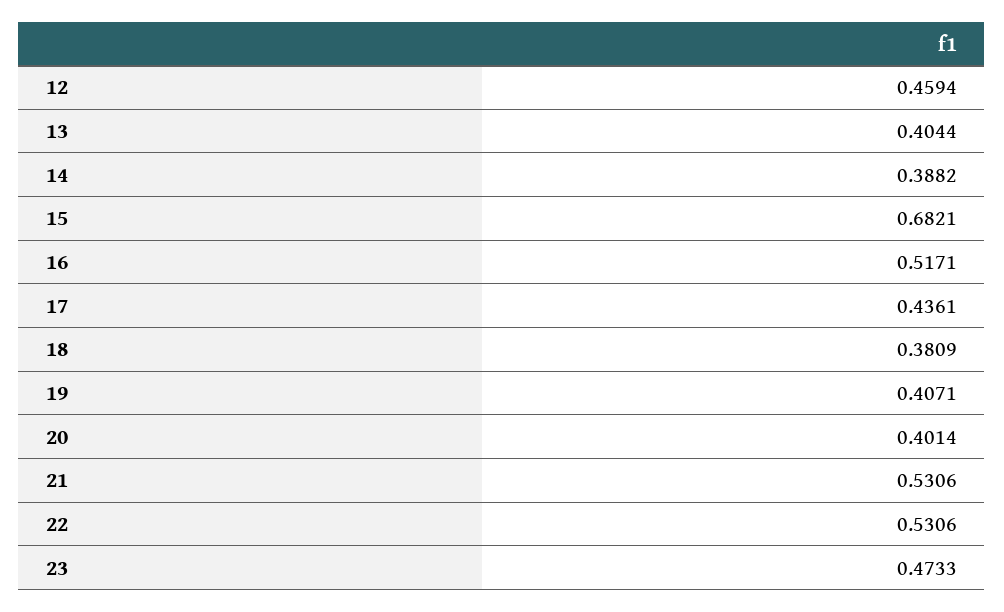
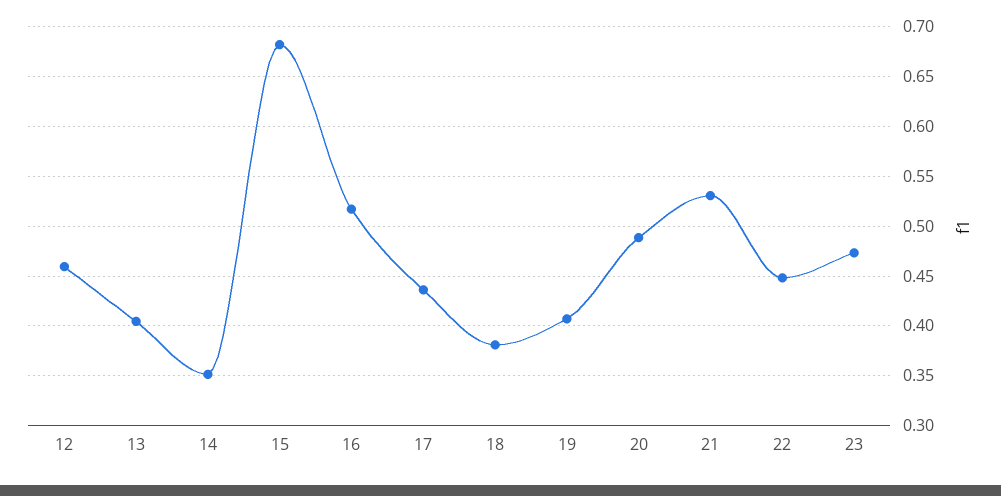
  {
    "12": 0.4594,
    "13": 0.4044,
-   "14": 0.3882,
+   "14": 0.35,
    "15": 0.6821,
    "16": 0.5171,
    "17": 0.4361,
    "18": 0.3809,
    "19": 0.4071,
-   "20": 0.4014,
+   "20": 0.49,
    "21": 0.5306,
-   "22": 0.5306,
+   "22": 0.45,
    "23": 0.4733
  }

